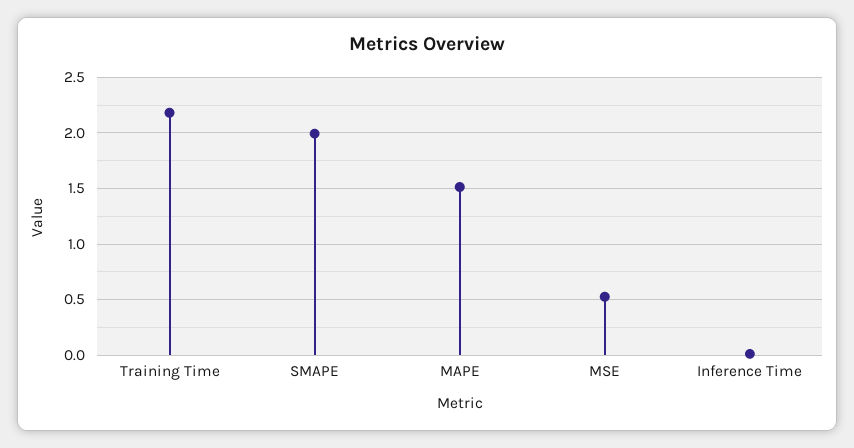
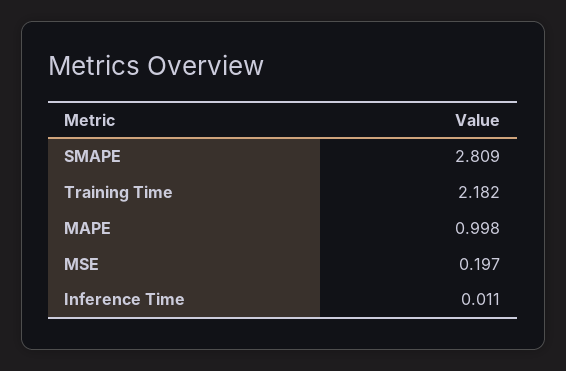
  {
    "Training Time": 2.182,
-   "SMAPE": 2,
+   "SMAPE": 2.809,
-   "MAPE": 1.5,
+   "MAPE": 0.998,
-   "MSE": 0.5,
+   "MSE": 0.197,
    "Inference Time": 0.011
  }

